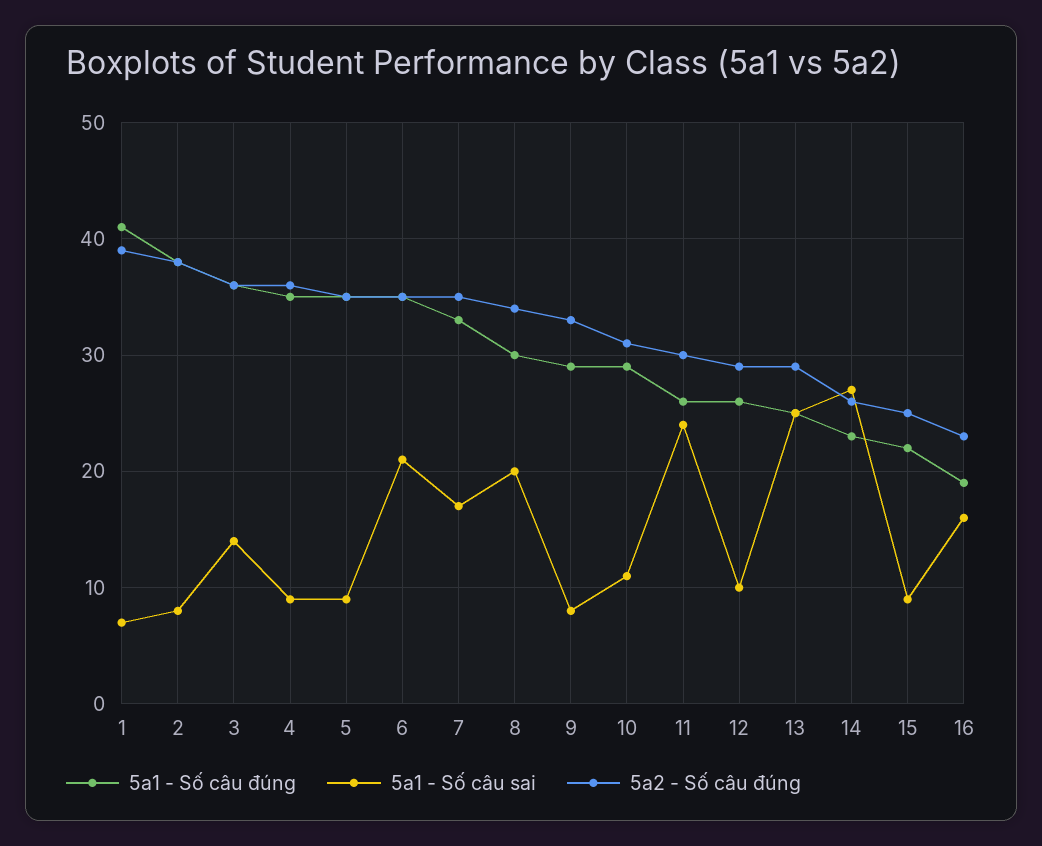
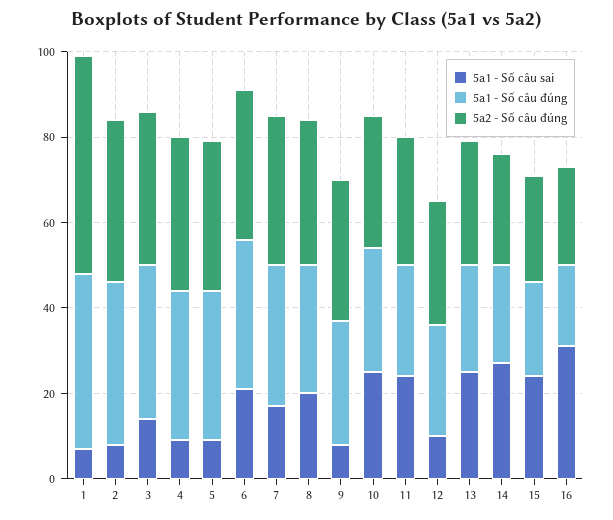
  {
    "5a1 - Số câu đúng": {
      "1": 41,
      "2": 38,
      "3": 36,
      "4": 35,
      "5": 35,
      "6": 35,
      "7": 33,
      "8": 30,
      "9": 29,
      "10": 29,
      "11": 26,
      "12": 26,
      "13": 25,
      "14": 23,
      "15": 22,
      "16": 19
    },
    "5a1 - Số câu sai": {
      "1": 7,
      "2": 8,
      "3": 14,
      "4": 9,
      "5": 9,
      "6": 21,
      "7": 17,
      "8": 20,
      "9": 8,
-     "10": 11,
+     "10": 25,
      "11": 24,
      "12": 10,
      "13": 25,
      "14": 27,
-     "15": 9,
+     "15": 25,
-     "16": 16
+     "16": 30
    },
    "5a2 - Số câu đúng": {
-     "1": 39,
+     "1": 50,
      "2": 38,
      "3": 36,
      "4": 36,
      "5": 35,
      "6": 35,
      "7": 35,
      "8": 34,
      "9": 33,
      "10": 31,
      "11": 30,
      "12": 29,
      "13": 29,
      "14": 26,
      "15": 25,
      "16": 23
    }
  }

